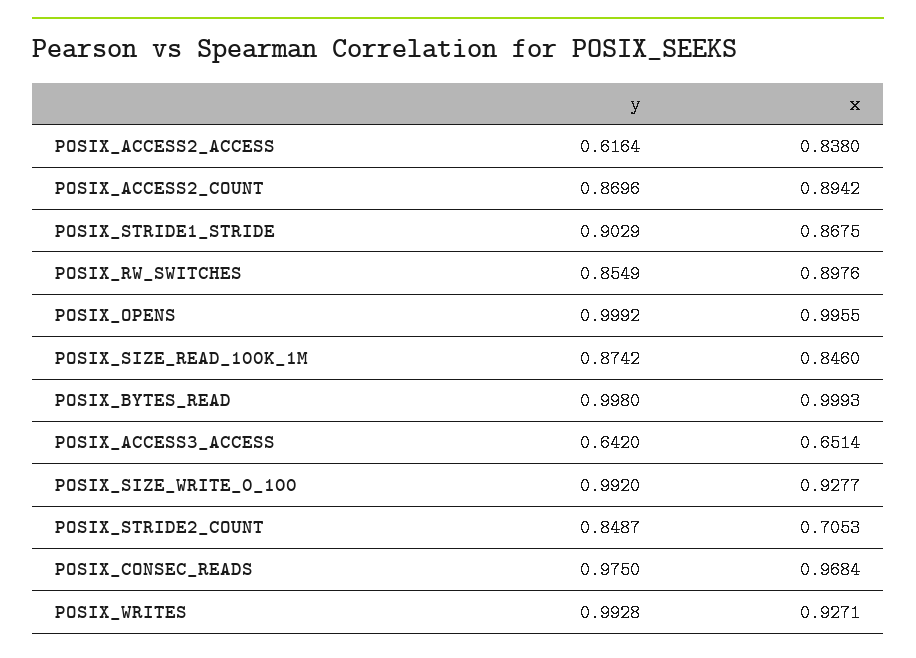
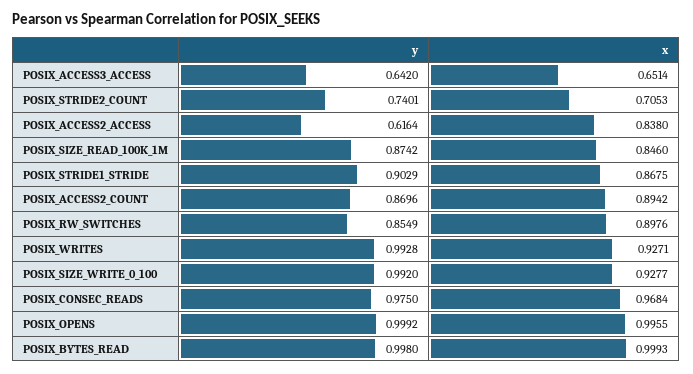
  {
    "y": {
      "POSIX_ACCESS2_ACCESS": 0.6164,
      "POSIX_ACCESS2_COUNT": 0.8696,
      "POSIX_STRIDE1_STRIDE": 0.9029,
      "POSIX_RW_SWITCHES": 0.8549,
      "POSIX_OPENS": 0.9992,
      "POSIX_SIZE_READ_100K_1M": 0.8742,
      "POSIX_BYTES_READ": 0.998,
      "POSIX_ACCESS3_ACCESS": 0.642,
      "POSIX_SIZE_WRITE_0_100": 0.992,
-     "POSIX_STRIDE2_COUNT": 0.8487,
+     "POSIX_STRIDE2_COUNT": 0.7401,
      "POSIX_CONSEC_READS": 0.975,
      "POSIX_WRITES": 0.9928
    },
    "x": {
      "POSIX_ACCESS2_ACCESS": 0.838,
      "POSIX_ACCESS2_COUNT": 0.8942,
      "POSIX_STRIDE1_STRIDE": 0.8675,
      "POSIX_RW_SWITCHES": 0.8976,
      "POSIX_OPENS": 0.9955,
      "POSIX_SIZE_READ_100K_1M": 0.846,
      "POSIX_BYTES_READ": 0.9993,
      "POSIX_ACCESS3_ACCESS": 0.6514,
      "POSIX_SIZE_WRITE_0_100": 0.9277,
      "POSIX_STRIDE2_COUNT": 0.7053,
      "POSIX_CONSEC_READS": 0.9684,
      "POSIX_WRITES": 0.9271
    }
  }

